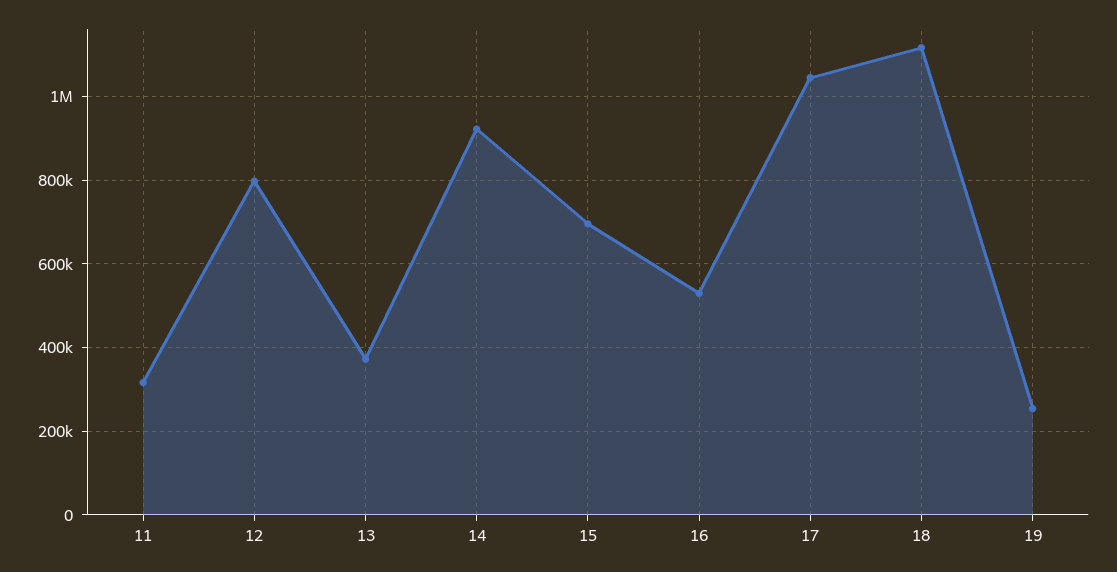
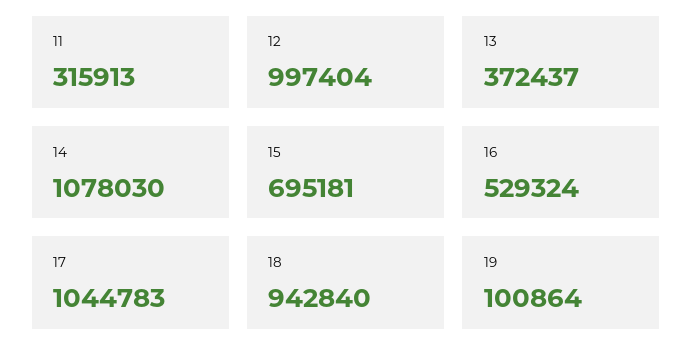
  {
    "11": 315913,
-   "12": 800000,
+   "12": 997404,
    "13": 372437,
-   "14": 920000,
+   "14": 1078030,
    "15": 695181,
    "16": 529324,
    "17": 1044783,
-   "18": 1120000,
+   "18": 942840,
-   "19": 260000
+   "19": 100864
  }

